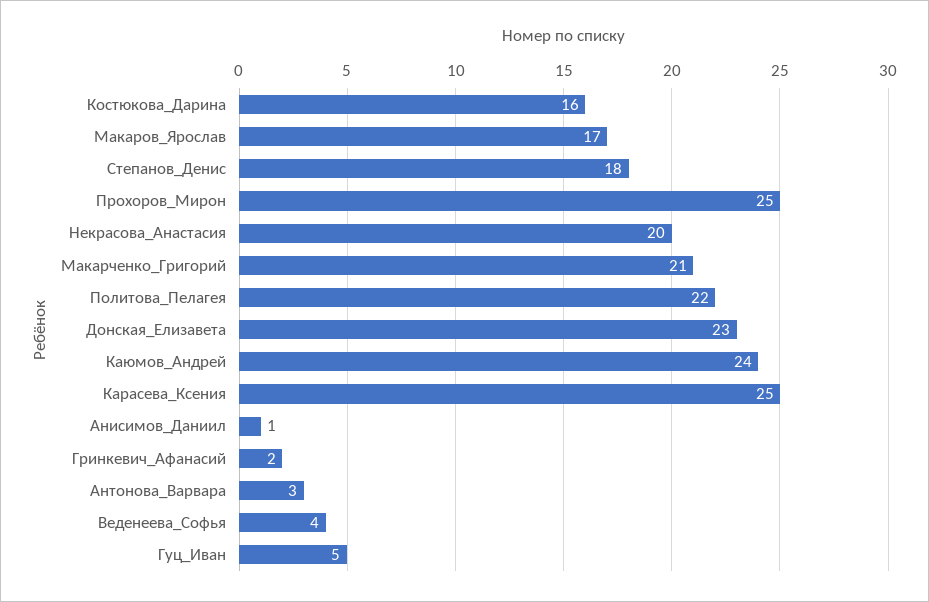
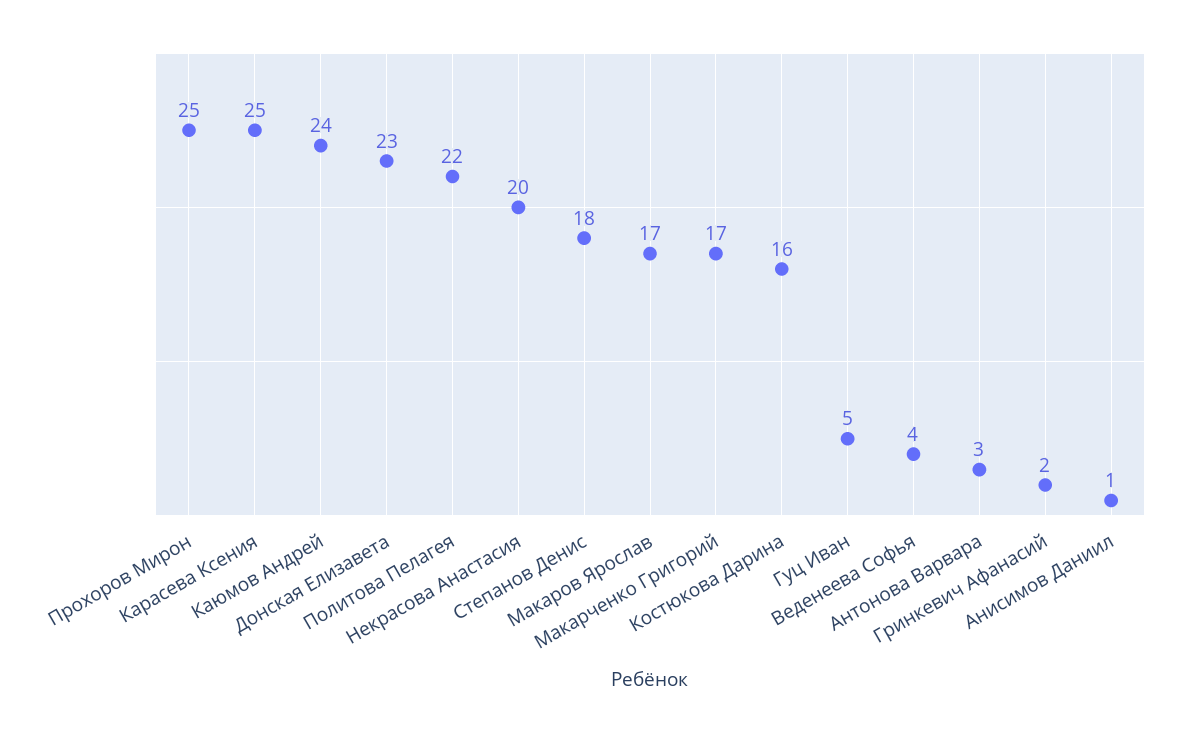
  {
    "Костюкова_Дарина": 16,
    "Макаров_Ярослав": 17,
    "Степанов_Денис": 18,
    "Прохоров_Мирон": 25,
    "Некрасова_Анастасия": 20,
-   "Макарченко_Григорий": 21,
+   "Макарченко_Григорий": 17,
    "Политова_Пелагея": 22,
    "Донская_Елизавета": 23,
    "Каюмов_Андрей": 24,
    "Карасева_Ксения": 25,
    "Анисимов_Даниил": 1,
    "Гринкевич_Афанасий": 2,
    "Антонова_Варвара": 3,
    "Веденеева_Софья": 4,
    "Гуц_Иван": 5
  }

